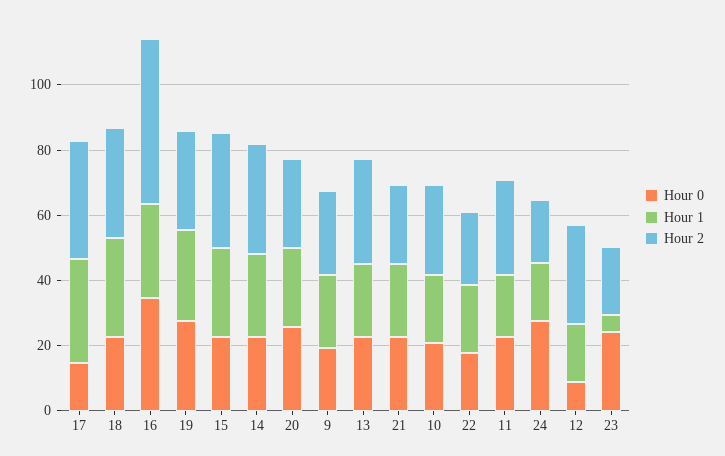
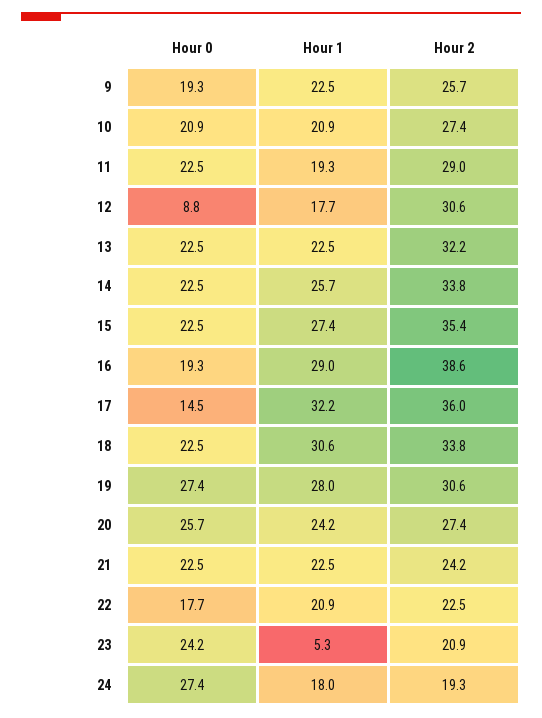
  {
    "Hour 0": {
      "17": 14.5,
      "18": 22.5,
-     "16": 35,
+     "16": 19.3,
      "19": 27.4,
      "15": 22.5,
      "14": 22.5,
      "20": 25.7,
      "9": 19.3,
      "13": 22.5,
      "21": 22.5,
      "10": 20.9,
      "22": 17.7,
      "11": 22.5,
      "24": 27.4,
      "12": 8.8,
      "23": 24.2
    },
    "Hour 1": {
      "17": 32.2,
      "18": 30.6,
      "16": 29,
      "19": 28,
      "15": 27.4,
      "14": 25.7,
      "20": 24.2,
      "9": 22.5,
      "13": 22.5,
      "21": 22.5,
      "10": 20.9,
      "22": 20.9,
      "11": 19.3,
      "24": 18,
      "12": 17.7,
      "23": 5.3
    },
    "Hour 2": {
      "17": 36,
      "18": 33.8,
-     "16": 50,
+     "16": 38.6,
      "19": 30.6,
      "15": 35.4,
      "14": 33.8,
      "20": 27.4,
      "9": 25.7,
      "13": 32.2,
      "21": 24.2,
      "10": 27.4,
      "22": 22.5,
      "11": 29,
      "24": 19.3,
      "12": 30.6,
      "23": 20.9
    }
  }

